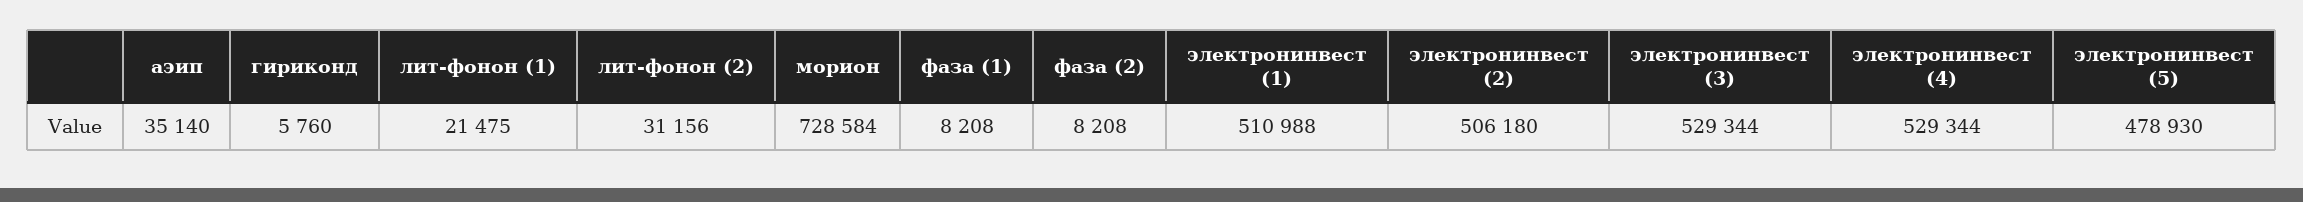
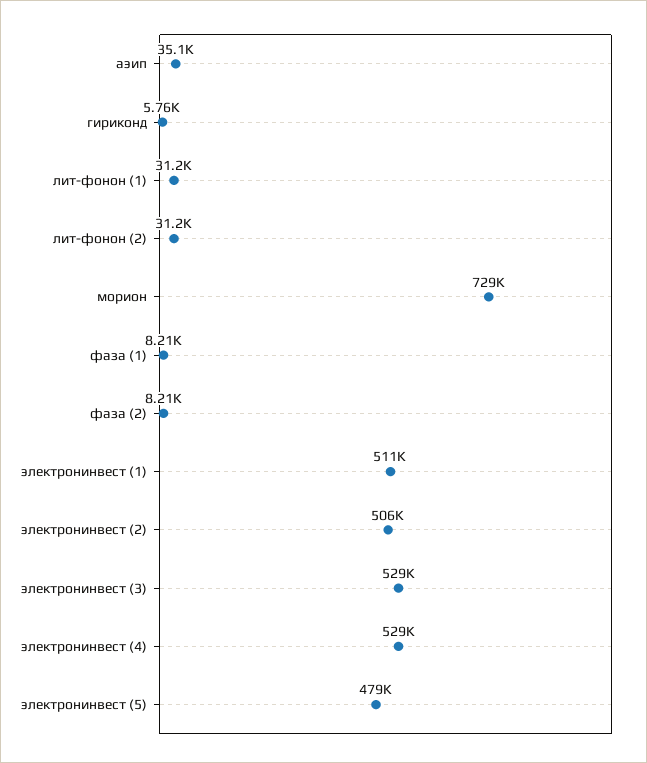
  {
    "аэип": 35140,
    "гириконд": 5760,
-   "лит-фонон (1)": 21475,
+   "лит-фонон (1)": 31200,
    "лит-фонон (2)": 31156,
    "морион": 728584,
    "фаза (1)": 8208,
    "фаза (2)": 8208,
    "электронинвест (1)": 510988,
    "электронинвест (2)": 506180,
    "электронинвест (3)": 529344,
    "электронинвест (4)": 529344,
    "электронинвест (5)": 478930
  }

